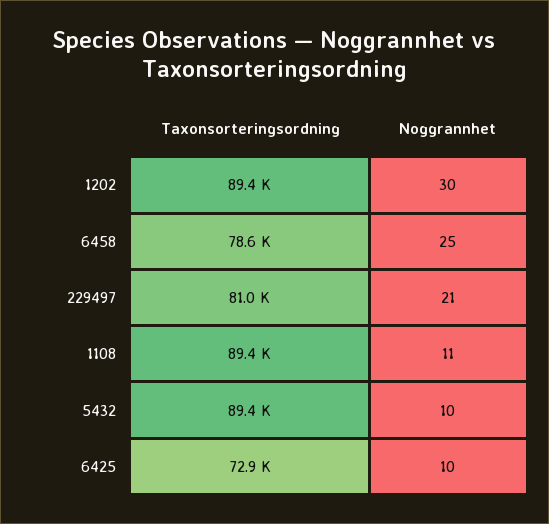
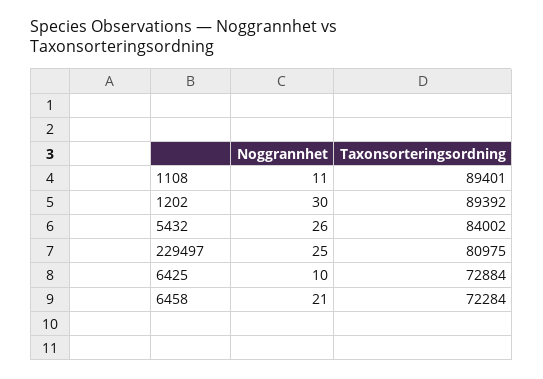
  {
    "Taxonsorteringsordning": {
      "1202": 89392,
-     "6458": 78600,
+     "6458": 72284,
      "229497": 80975,
      "1108": 89401,
-     "5432": 89400,
+     "5432": 84002,
      "6425": 72884
    },
    "Noggrannhet": {
      "1202": 30,
-     "6458": 25,
+     "6458": 21,
-     "229497": 21,
+     "229497": 25,
      "1108": 11,
-     "5432": 10,
+     "5432": 26,
      "6425": 10
    }
  }

